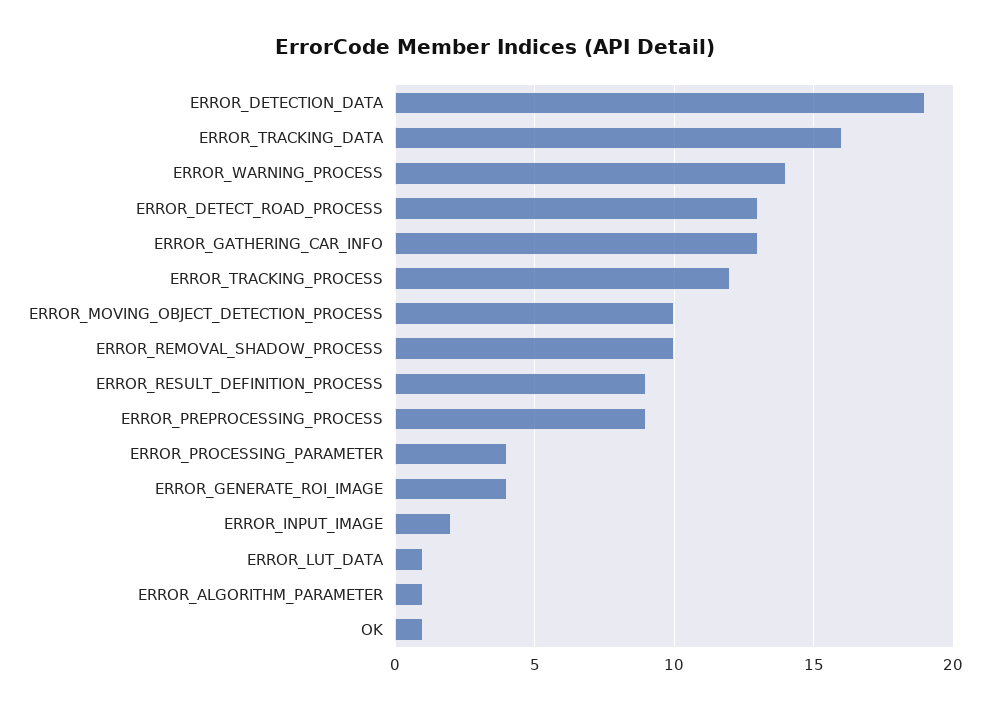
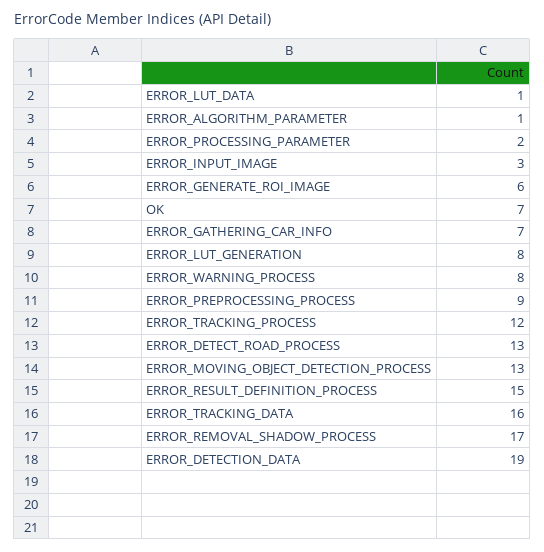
  {
    "ERROR_DETECTION_DATA": 19,
    "ERROR_TRACKING_DATA": 16,
-   "ERROR_WARNING_PROCESS": 14,
+   "ERROR_WARNING_PROCESS": 8,
    "ERROR_DETECT_ROAD_PROCESS": 13,
-   "ERROR_GATHERING_CAR_INFO": 13,
+   "ERROR_GATHERING_CAR_INFO": 7,
    "ERROR_TRACKING_PROCESS": 12,
-   "ERROR_MOVING_OBJECT_DETECTION_PROCESS": 10,
+   "ERROR_MOVING_OBJECT_DETECTION_PROCESS": 13,
-   "ERROR_REMOVAL_SHADOW_PROCESS": 10,
+   "ERROR_REMOVAL_SHADOW_PROCESS": 17,
-   "ERROR_RESULT_DEFINITION_PROCESS": 9,
+   "ERROR_RESULT_DEFINITION_PROCESS": 15,
    "ERROR_PREPROCESSING_PROCESS": 9,
-   "ERROR_PROCESSING_PARAMETER": 4,
+   "ERROR_PROCESSING_PARAMETER": 2,
-   "ERROR_GENERATE_ROI_IMAGE": 4,
+   "ERROR_GENERATE_ROI_IMAGE": 6,
-   "ERROR_INPUT_IMAGE": 2,
+   "ERROR_INPUT_IMAGE": 3,
    "ERROR_LUT_DATA": 1,
    "ERROR_ALGORITHM_PARAMETER": 1,
-   "OK": 1
+   "OK": 7,
+   "ERROR_LUT_GENERATION": 8
  }

